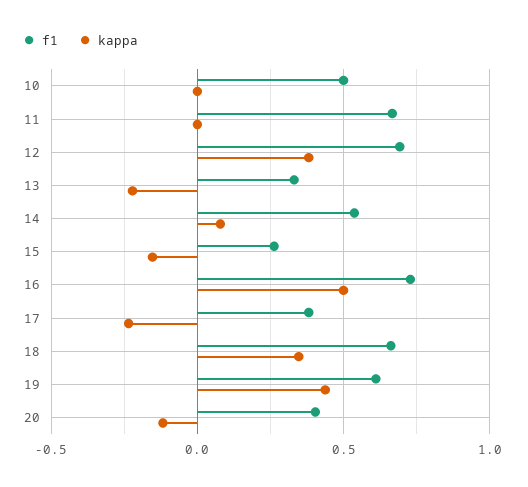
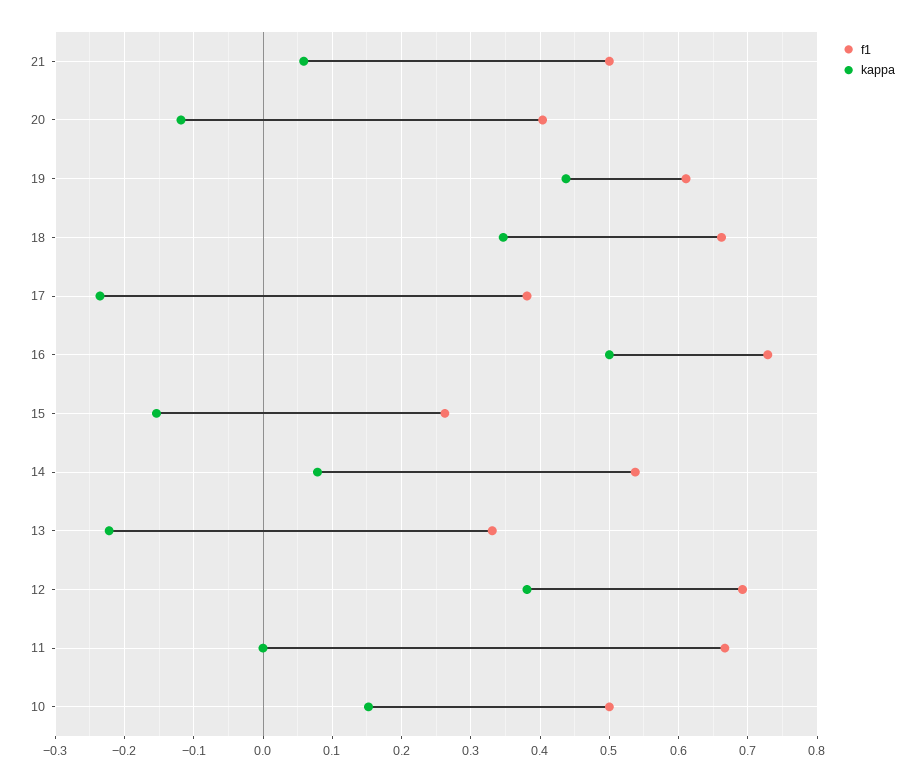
  {
    "f1": {
      "10": 0.5,
      "11": 0.67,
      "12": 0.69,
      "13": 0.33,
      "14": 0.54,
      "15": 0.26,
      "16": 0.73,
      "17": 0.38,
      "18": 0.66,
      "19": 0.61,
-     "20": 0.4
+     "20": 0.4,
+     "21": 0.5
    },
    "kappa": {
-     "10": 0,
+     "10": 0.15,
      "11": 0,
      "12": 0.38,
      "13": -0.22,
      "14": 0.08,
      "15": -0.15,
      "16": 0.5,
      "17": -0.24,
      "18": 0.35,
      "19": 0.44,
-     "20": -0.12
+     "20": -0.12,
+     "21": 0.06
    }
  }

